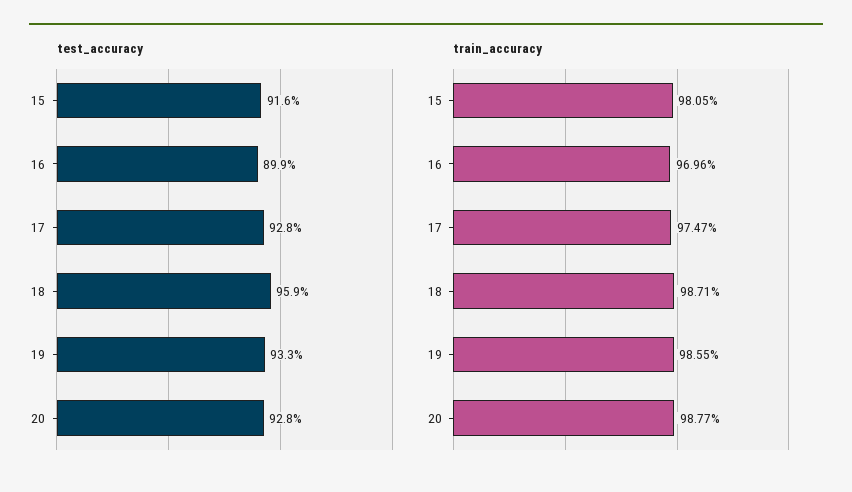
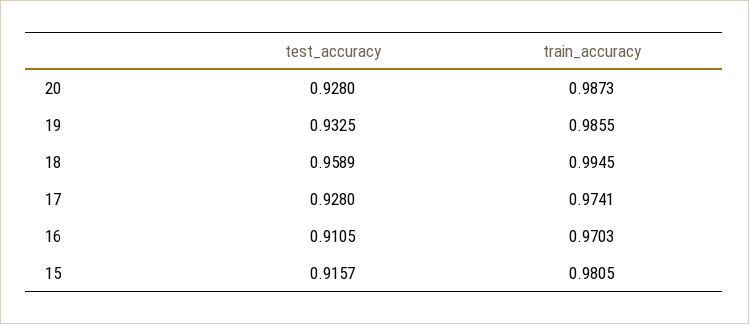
  {
    "test_accuracy": {
      "15": 0.9157,
-     "16": 0.899,
+     "16": 0.9105,
      "17": 0.928,
      "18": 0.9589,
      "19": 0.9325,
      "20": 0.928
    },
    "train_accuracy": {
      "15": 0.9805,
-     "16": 0.9696,
+     "16": 0.9703,
-     "17": 0.9747,
+     "17": 0.9741,
-     "18": 0.9871,
+     "18": 0.9945,
      "19": 0.9855,
-     "20": 0.9877
+     "20": 0.9873
    }
  }

